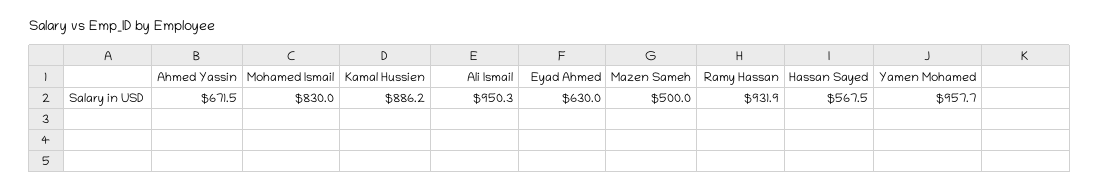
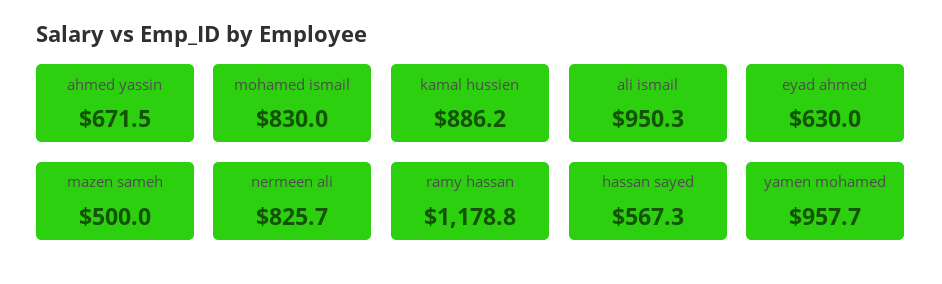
  {
    "Ahmed Yassin": 671.5,
    "Mohamed Ismail": 830,
    "Kamal Hussien": 886.2,
    "Ali Ismail": 950.3,
    "Eyad Ahmed": 630,
    "Mazen Sameh": 500,
-   "Ramy Hassan": 931.9,
+   "Ramy Hassan": 1178.8,
-   "Hassan Sayed": 567.5,
+   "Hassan Sayed": 567.3,
-   "Yamen Mohamed": 957.7
+   "Yamen Mohamed": 957.7,
+   "nermeen ali": 825.7
  }

